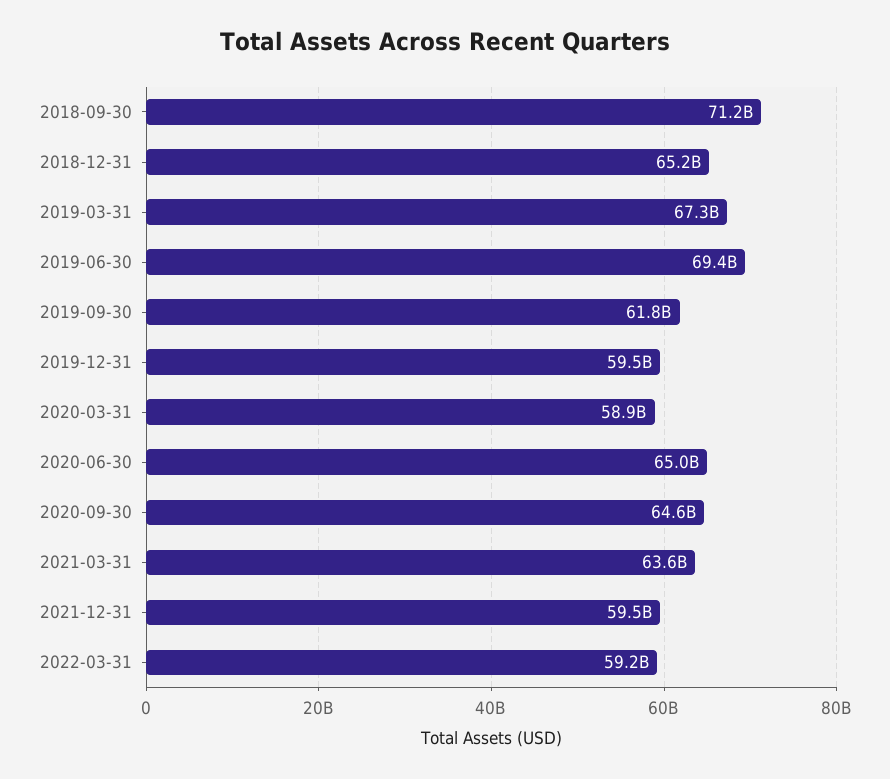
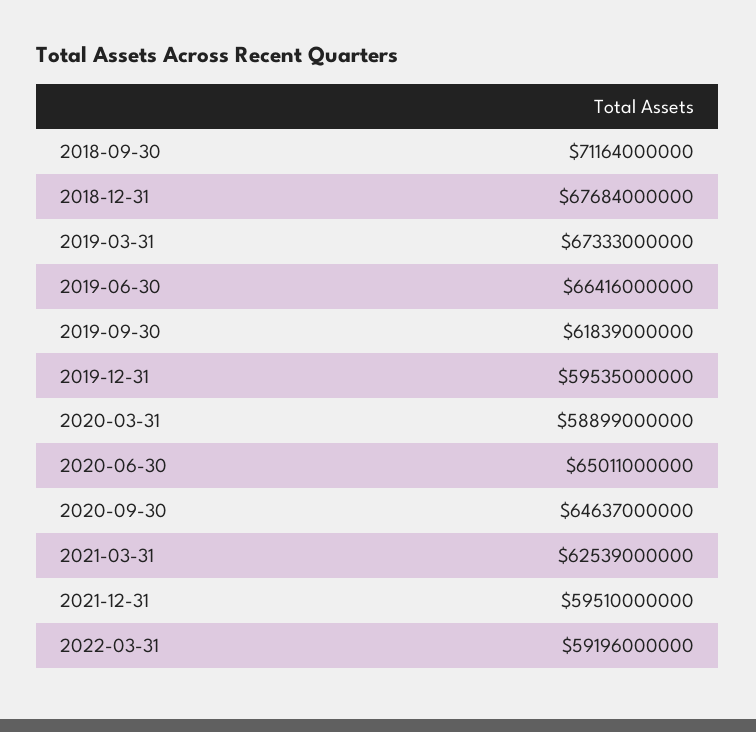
  {
    "2018-09-30": 71164000000,
-   "2018-12-31": 65200000000,
+   "2018-12-31": 67684000000,
    "2019-03-31": 67333000000,
-   "2019-06-30": 69400000000,
+   "2019-06-30": 66416000000,
    "2019-09-30": 61839000000,
    "2019-12-31": 59535000000,
    "2020-03-31": 58899000000,
    "2020-06-30": 65011000000,
    "2020-09-30": 64637000000,
-   "2021-03-31": 63600000000,
+   "2021-03-31": 62539000000,
    "2021-12-31": 59510000000,
    "2022-03-31": 59196000000
  }

